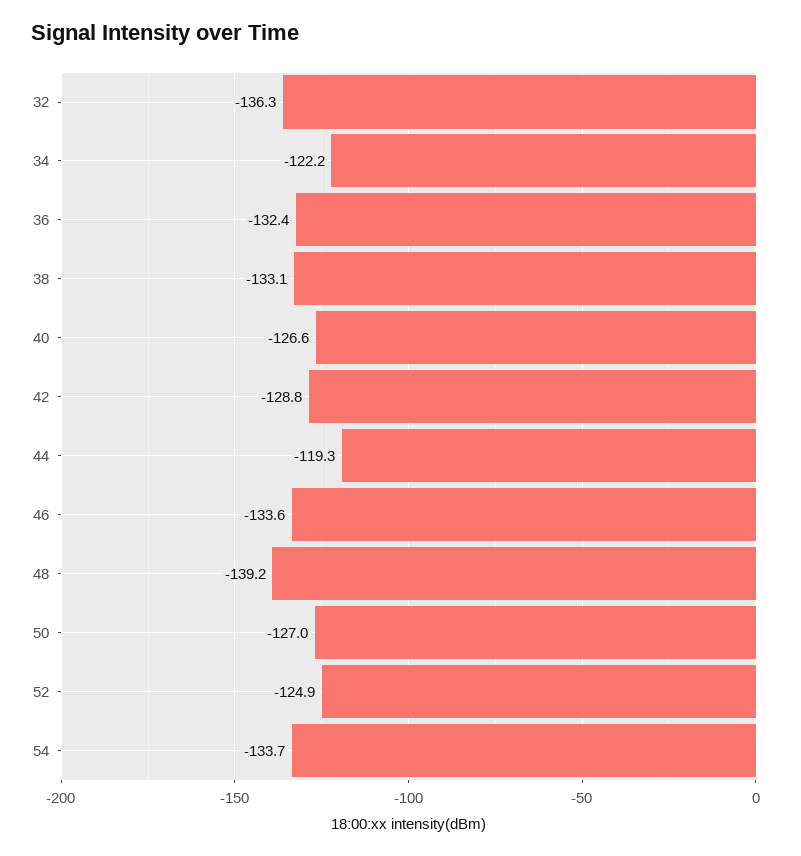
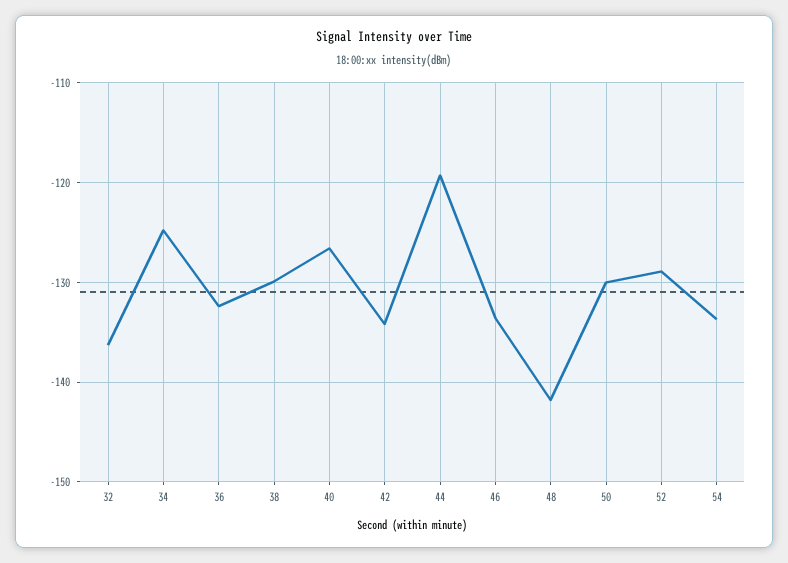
  {
    "32": -136.3,
-   "34": -122.2,
+   "34": -125,
    "36": -132.4,
-   "38": -133.1,
+   "38": -130,
    "40": -126.6,
-   "42": -128.8,
+   "42": -134,
    "44": -119.3,
    "46": -133.6,
-   "48": -139.2,
+   "48": -142,
-   "50": -127,
+   "50": -130,
-   "52": -124.9,
+   "52": -129,
    "54": -133.7
  }

